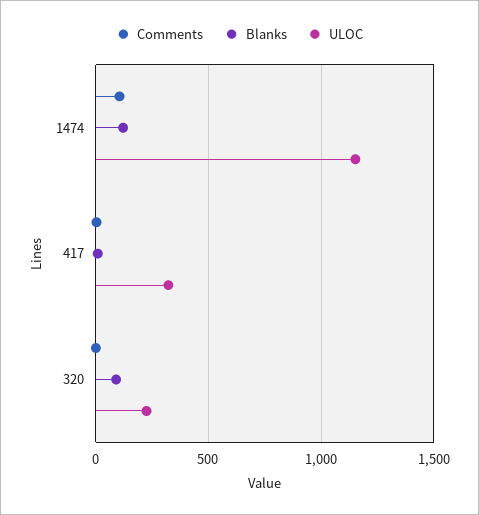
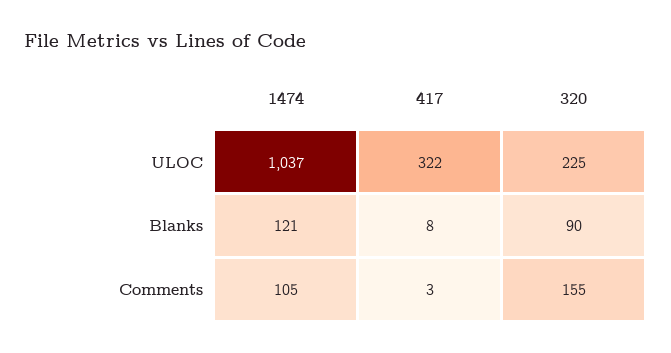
  {
    "Comments": {
      "1474": 105,
      "417": 3,
-     "320": 0
+     "320": 155
    },
    "Blanks": {
      "1474": 121,
      "417": 8,
      "320": 90
    },
    "ULOC": {
-     "1474": 1150,
+     "1474": 1037,
      "417": 322,
      "320": 225
    }
  }

